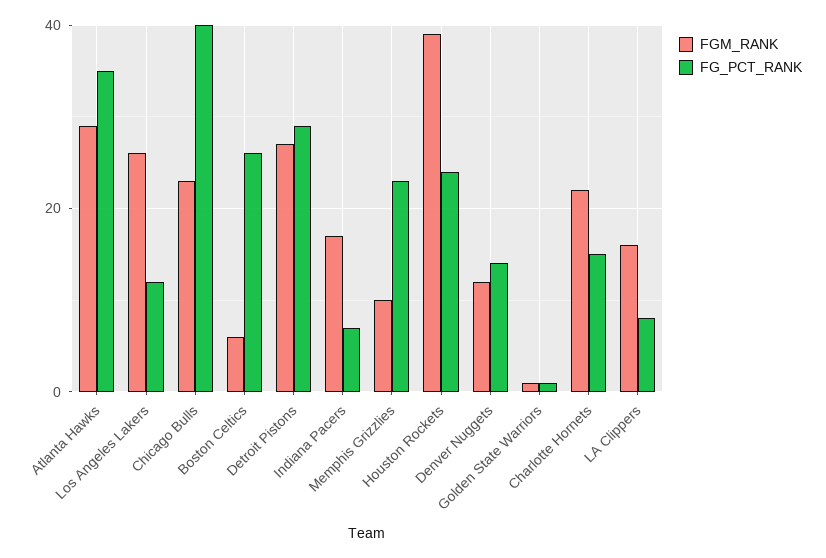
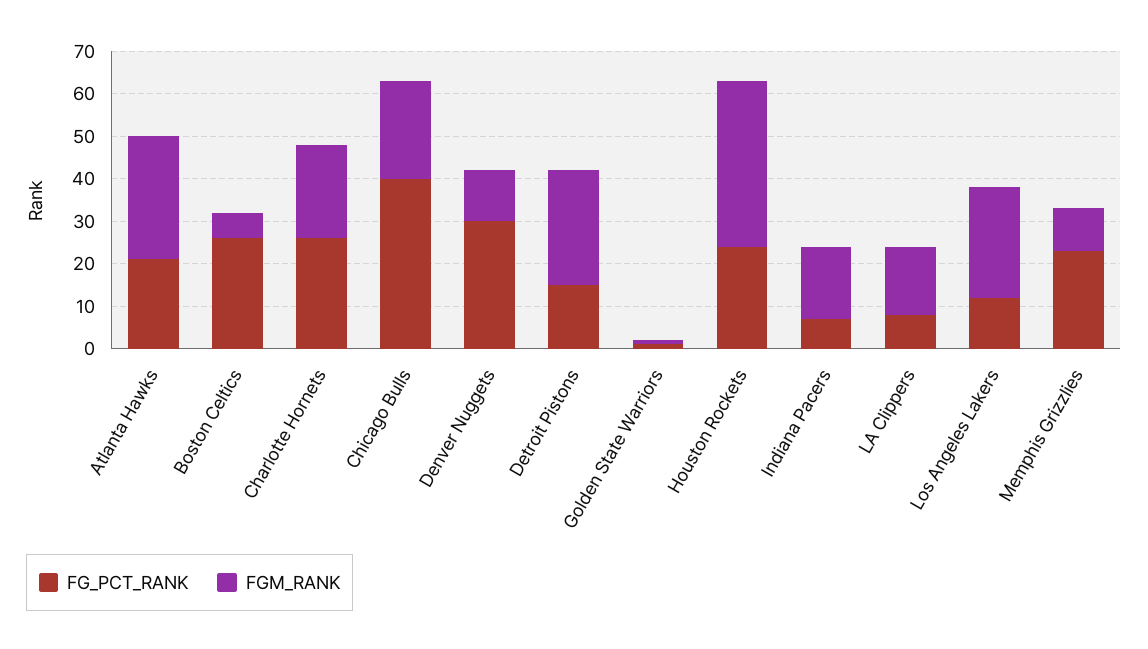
  {
    "FGM_RANK": {
      "Atlanta Hawks": 30,
      "Los Angeles Lakers": 25,
      "Chicago Bulls": 25,
      "Boston Celtics": 5,
      "Detroit Pistons": 25,
      "Indiana Pacers": 15,
      "Memphis Grizzlies": 10,
      "Houston Rockets": 40,
      "Denver Nuggets": 10,
      "Golden State Warriors": 0,
      "Charlotte Hornets": 20,
      "LA Clippers": 15
    },
    "FG_PCT_RANK": {
-     "Atlanta Hawks": 35,
+     "Atlanta Hawks": 20,
      "Los Angeles Lakers": 10,
      "Chicago Bulls": 40,
      "Boston Celtics": 25,
-     "Detroit Pistons": 30,
+     "Detroit Pistons": 15,
      "Indiana Pacers": 5,
      "Memphis Grizzlies": 25,
      "Houston Rockets": 25,
-     "Denver Nuggets": 15,
+     "Denver Nuggets": 30,
      "Golden State Warriors": 0,
-     "Charlotte Hornets": 15,
+     "Charlotte Hornets": 25,
      "LA Clippers": 10
    }
  }

